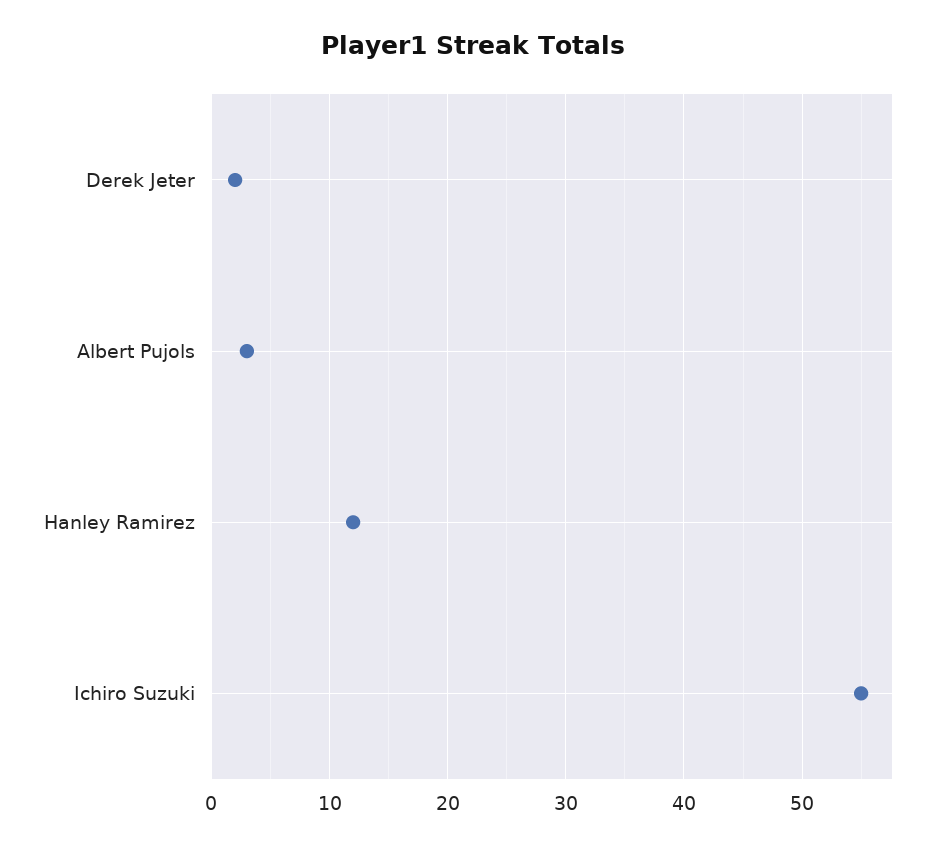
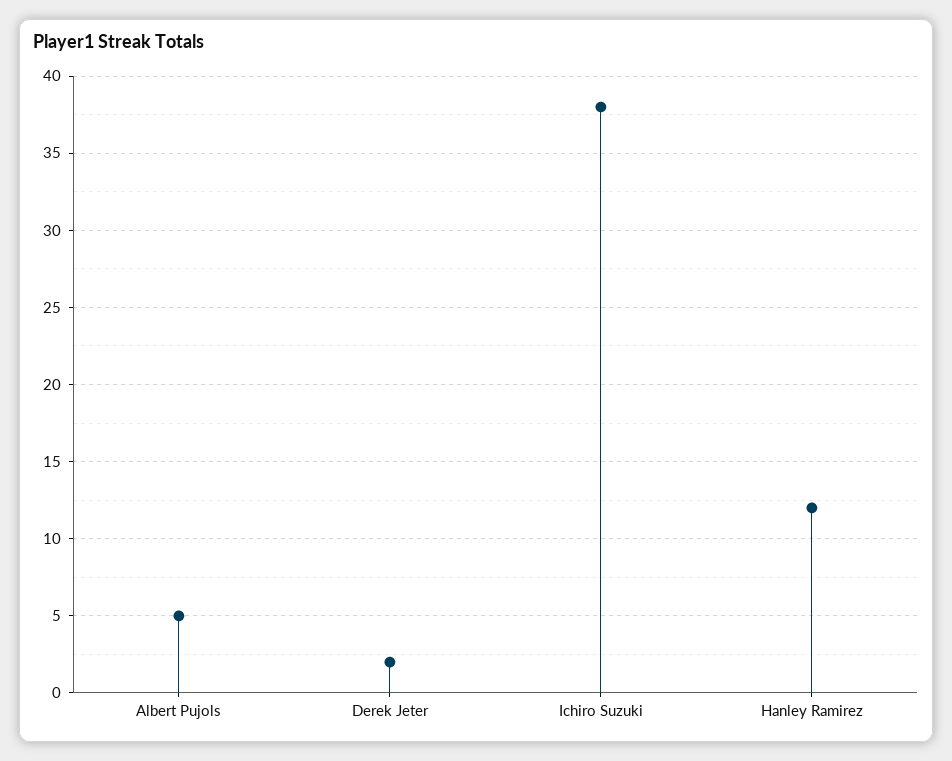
  {
    "Derek Jeter": 2,
-   "Albert Pujols": 3,
+   "Albert Pujols": 5,
    "Hanley Ramirez": 12,
-   "Ichiro Suzuki": 55
+   "Ichiro Suzuki": 38
  }

